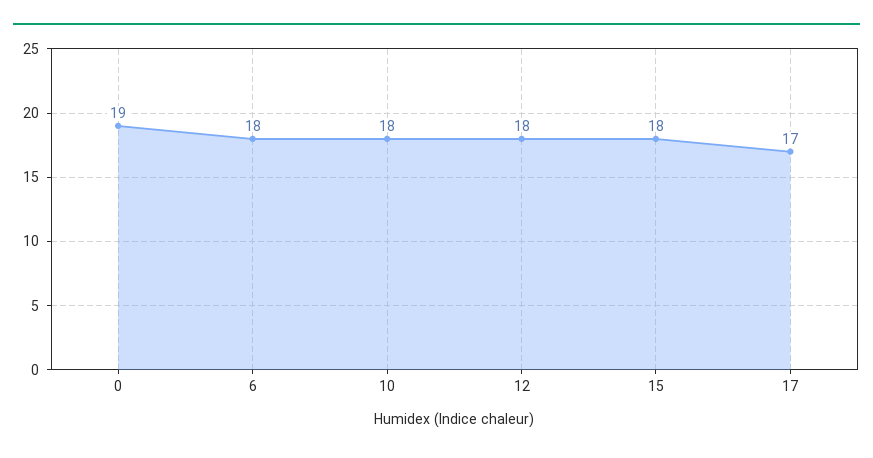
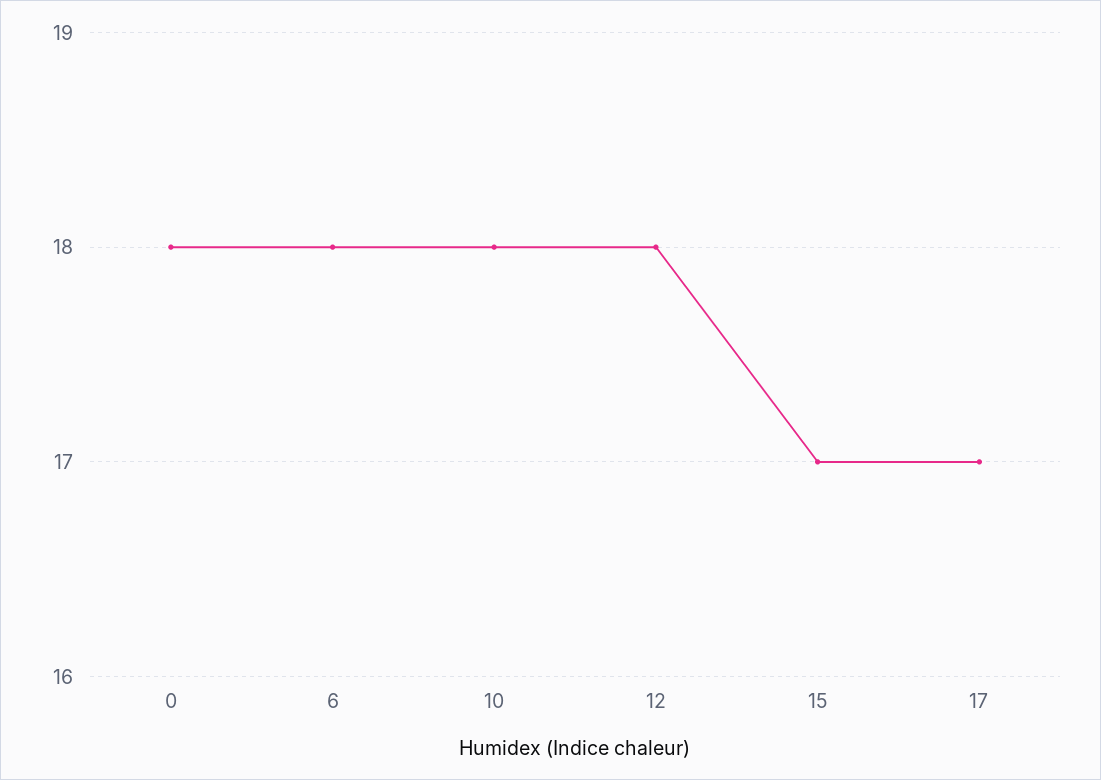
  {
-   "0": 19,
+   "0": 18,
    "6": 18,
    "10": 18,
    "12": 18,
-   "15": 18,
+   "15": 17,
    "17": 17
  }

